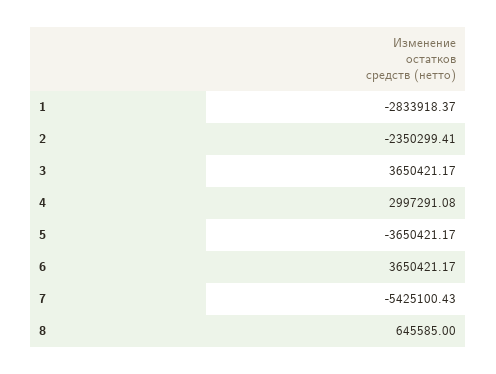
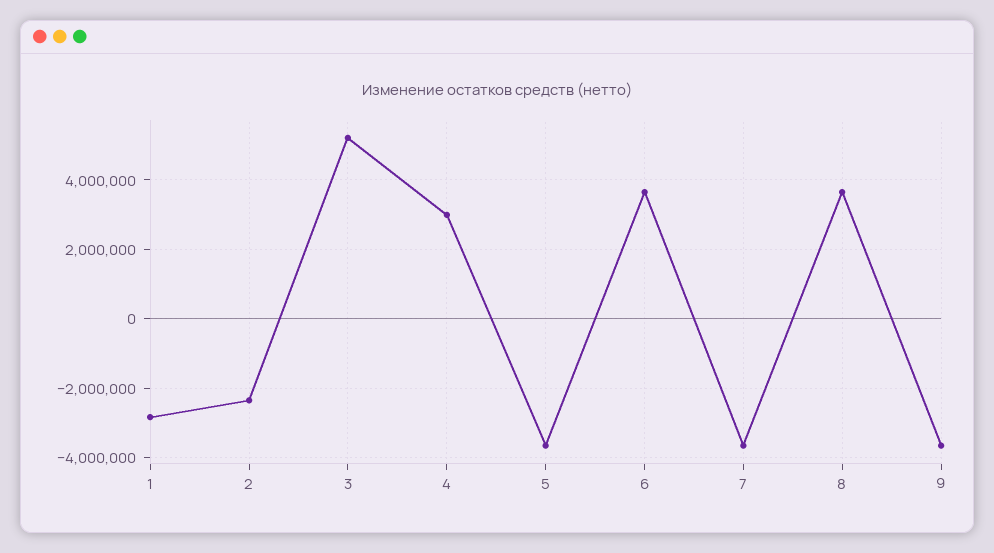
  {
    "1": -2833918.37,
    "2": -2350299.41,
-   "3": 3650421.17,
+   "3": 5200000,
    "4": 2997291.08,
    "5": -3650421.17,
    "6": 3650421.17,
-   "7": -5425100.43,
+   "7": -3600000,
-   "8": 645585
+   "8": 3600000,
+   "9": -3600000
  }

